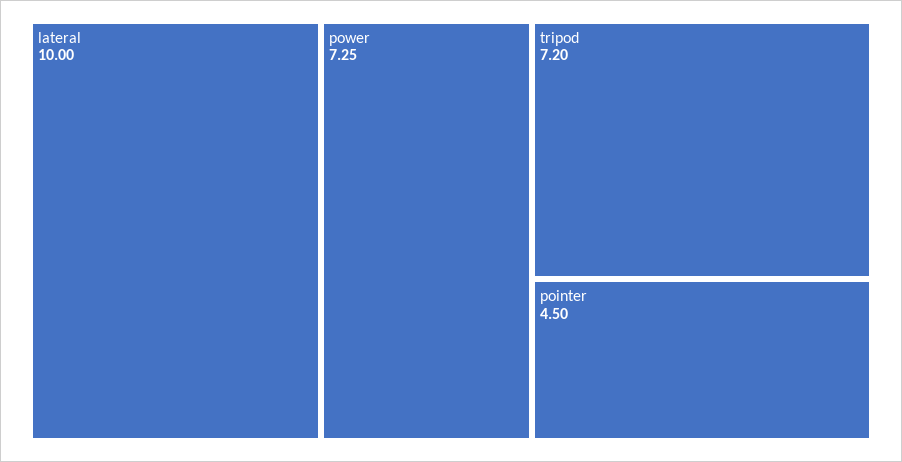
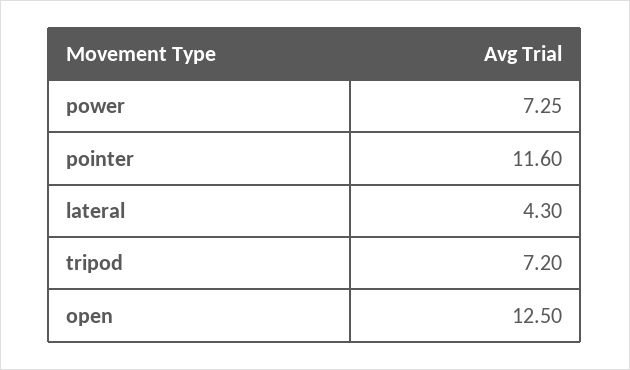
  {
-   "lateral": 10,
+   "lateral": 4.3,
    "power": 7.25,
    "tripod": 7.2,
-   "pointer": 4.5
+   "pointer": 11.6,
+   "open": 12.5
  }

